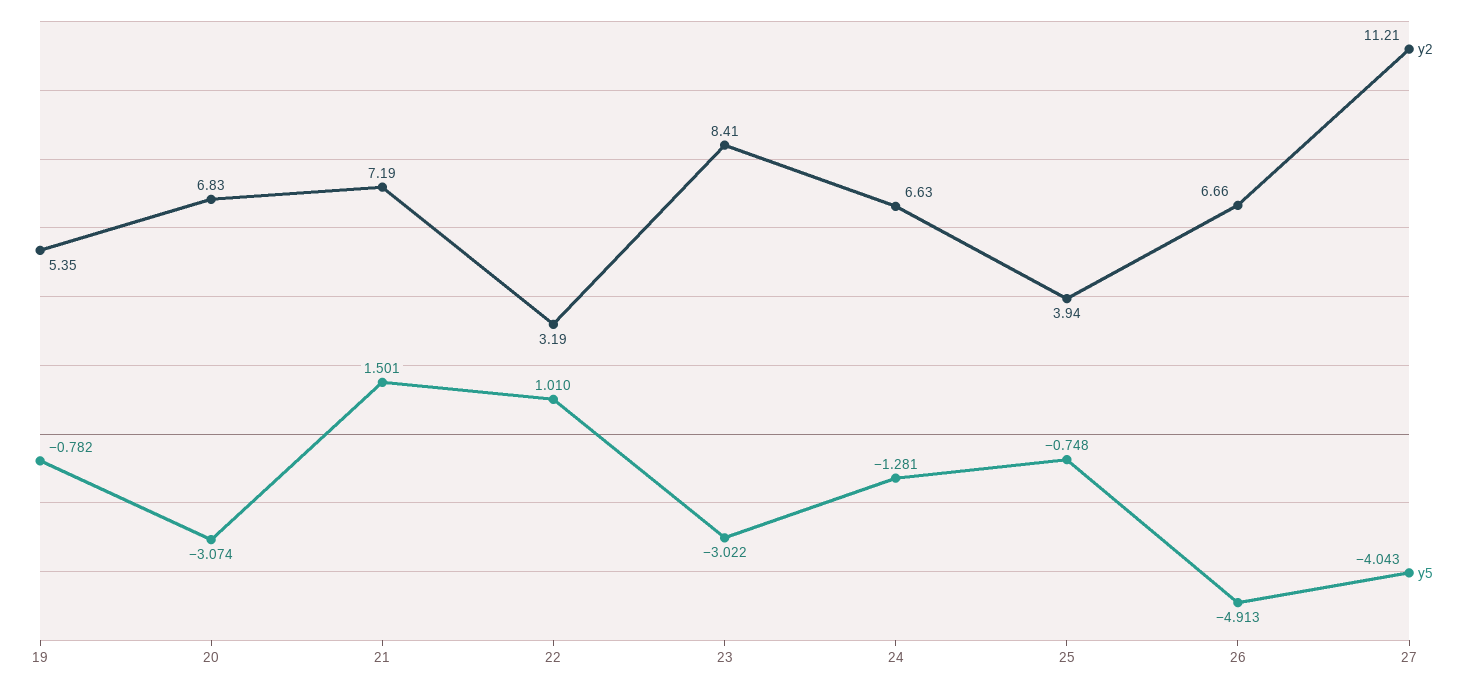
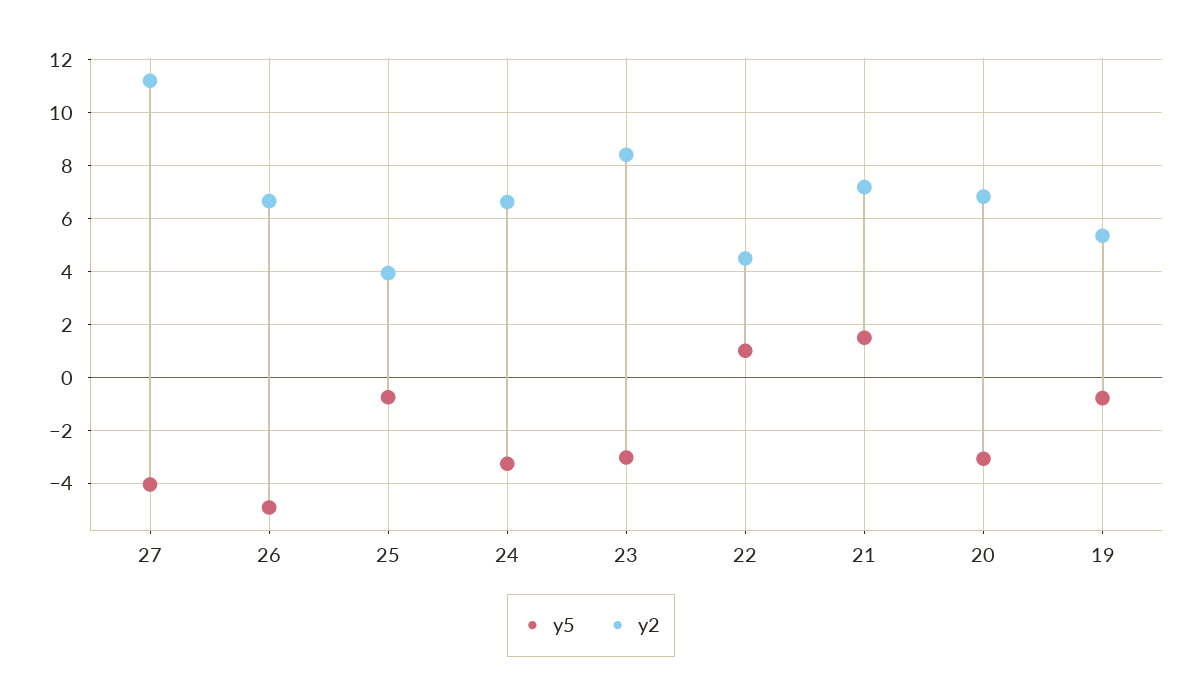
  {
    "y2": {
      "19": 5.35,
      "20": 6.83,
      "21": 7.19,
-     "22": 3.19,
+     "22": 4.5,
      "23": 8.41,
      "24": 6.63,
      "25": 3.94,
      "26": 6.66,
      "27": 11.21
    },
    "y5": {
      "19": -0.782,
      "20": -3.074,
      "21": 1.501,
      "22": 1.01,
      "23": -3.022,
-     "24": -1.281,
+     "24": -3.25,
      "25": -0.748,
      "26": -4.913,
      "27": -4.043
    }
  }

